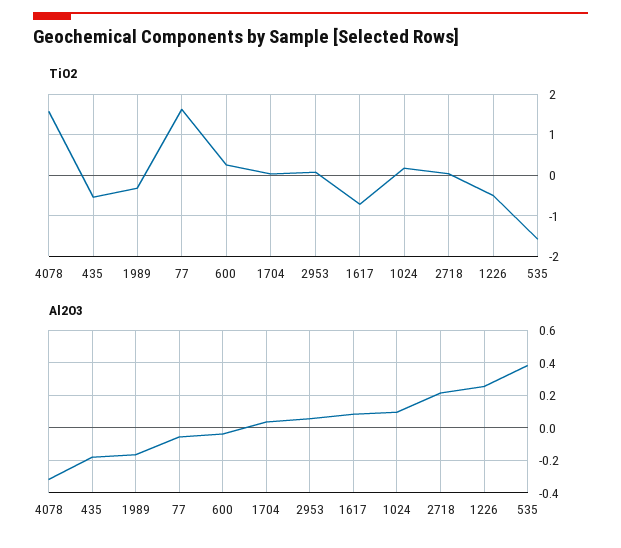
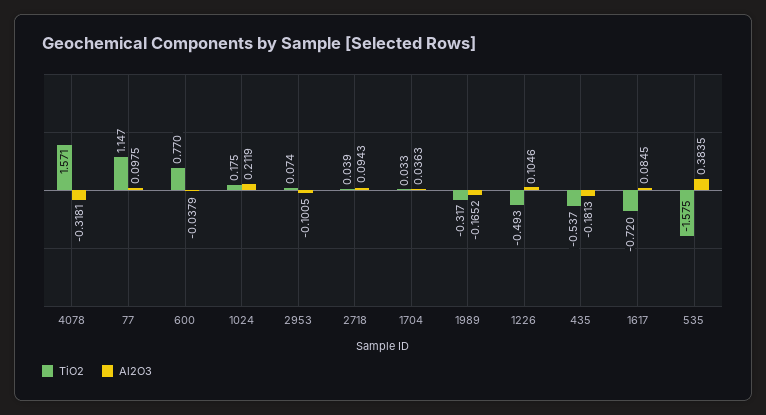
  {
    "TiO2": {
      "4078": 1.571,
      "435": -0.537,
      "1989": -0.317,
-     "77": 1.6,
+     "77": 1.147,
-     "600": 0.2,
+     "600": 0.77,
      "1704": 0.033,
      "2953": 0.074,
      "1617": -0.72,
      "1024": 0.175,
      "2718": 0.039,
      "1226": -0.493,
      "535": -1.575
    },
    "Al2O3": {
      "4078": -0.3181,
      "435": -0.1813,
      "1989": -0.1652,
-     "77": -0.05,
+     "77": 0.0975,
      "600": -0.0379,
      "1704": 0.0363,
-     "2953": 0.05,
+     "2953": -0.1005,
      "1617": 0.0845,
-     "1024": 0.1,
+     "1024": 0.2119,
-     "2718": 0.2,
+     "2718": 0.0943,
-     "1226": 0.25,
+     "1226": 0.1046,
      "535": 0.3835
    }
  }

